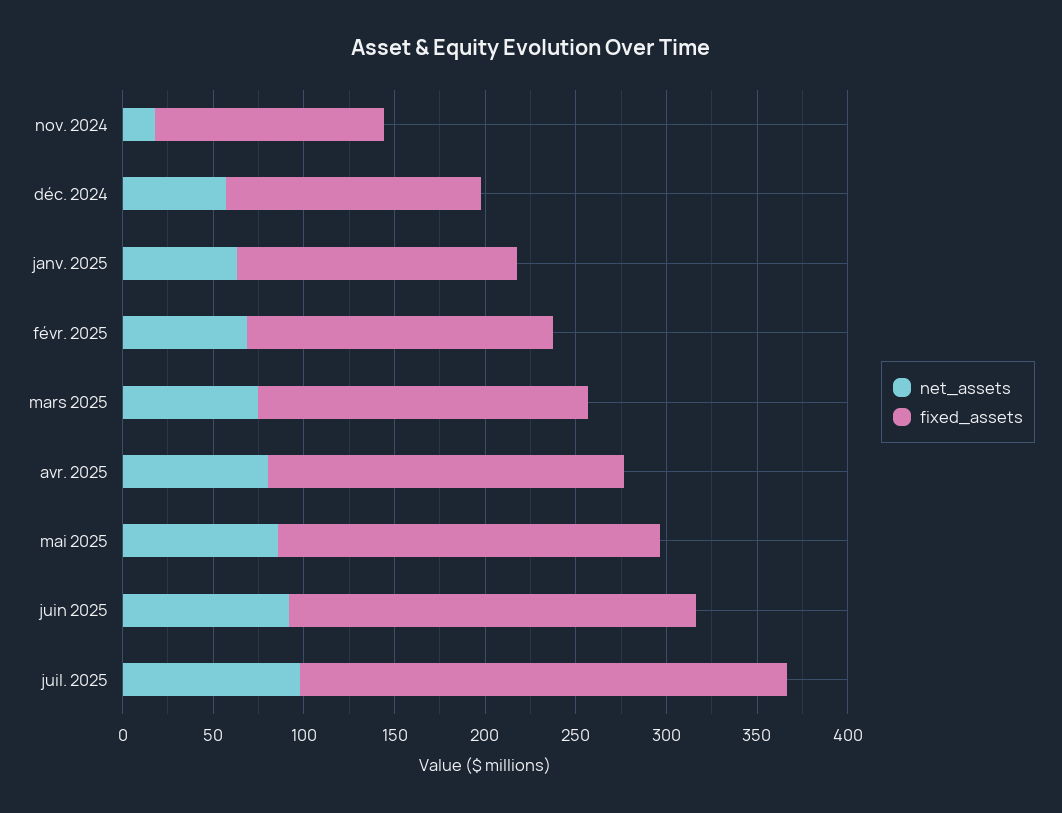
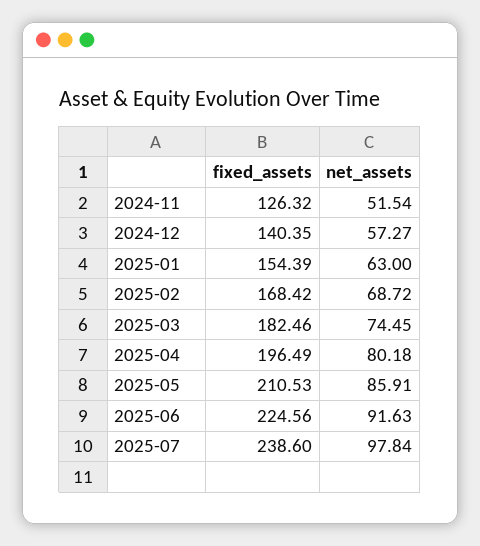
  {
    "net_assets": {
-     "nov. 2024": 20,
+     "nov. 2024": 51.54,
      "déc. 2024": 57.27,
      "janv. 2025": 63,
      "févr. 2025": 68.72,
      "mars 2025": 74.45,
      "avr. 2025": 80.18,
      "mai 2025": 85.91,
      "juin 2025": 91.63,
      "juil. 2025": 97.84
    },
    "fixed_assets": {
      "nov. 2024": 126.32,
      "déc. 2024": 140.35,
      "janv. 2025": 154.39,
      "févr. 2025": 168.42,
      "mars 2025": 182.46,
      "avr. 2025": 196.49,
      "mai 2025": 210.53,
      "juin 2025": 224.56,
-     "juil. 2025": 270
+     "juil. 2025": 238.6
    }
  }

